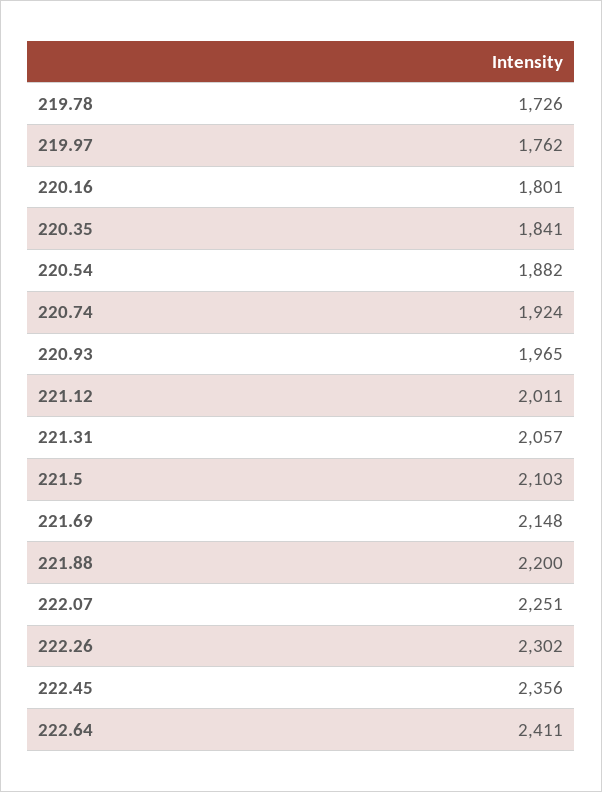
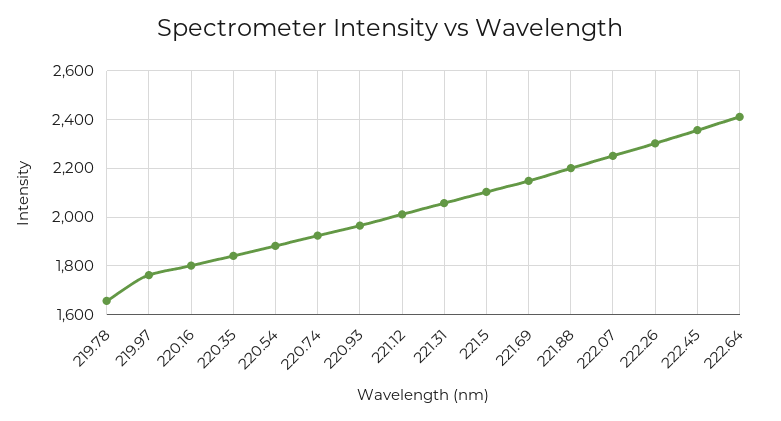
  {
-   "219.78": 1726,
+   "219.78": 1650,
    "219.97": 1762,
    "220.16": 1801,
    "220.35": 1841,
    "220.54": 1882,
    "220.74": 1924,
    "220.93": 1965,
    "221.12": 2011,
    "221.31": 2057,
    "221.5": 2103,
    "221.69": 2148,
    "221.88": 2200,
    "222.07": 2251,
    "222.26": 2302,
    "222.45": 2356,
    "222.64": 2411
  }

